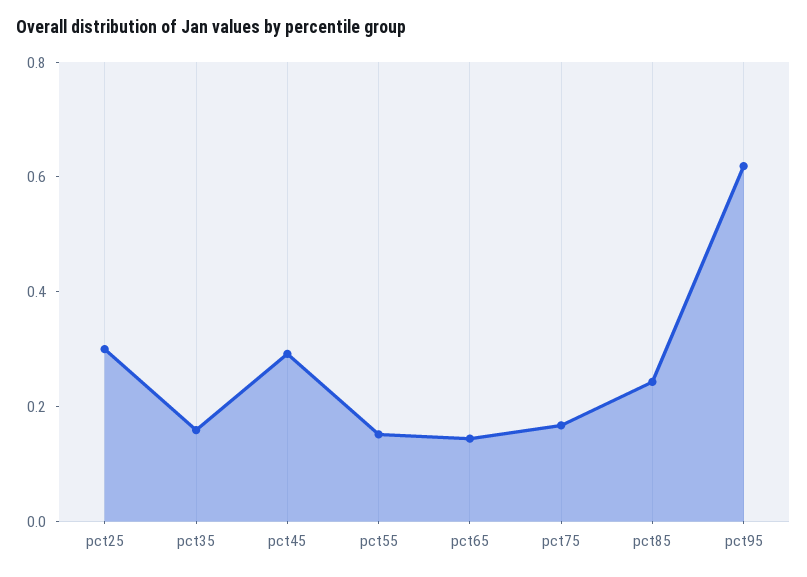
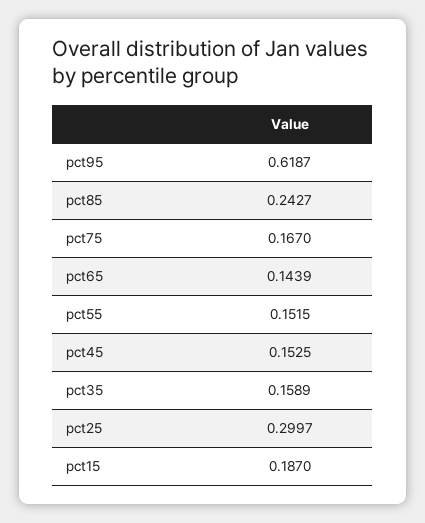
  {
    "pct25": 0.2997,
    "pct35": 0.1589,
-   "pct45": 0.3,
+   "pct45": 0.1525,
    "pct55": 0.1515,
    "pct65": 0.1439,
    "pct75": 0.167,
    "pct85": 0.2427,
-   "pct95": 0.6187
+   "pct95": 0.6187,
+   "pct15": 0.187
  }

